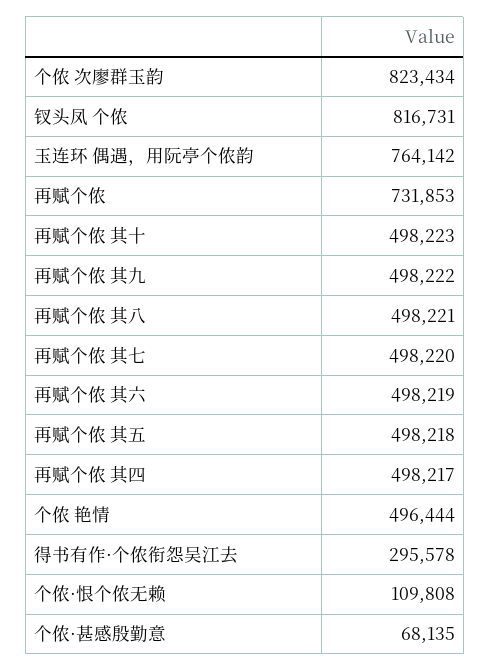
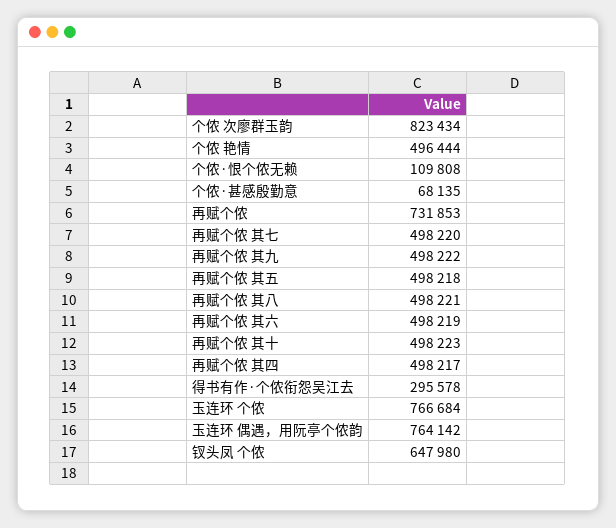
  {
    "个侬 次廖群玉韵": 823434,
-   "钗头凤 个侬": 816731,
+   "钗头凤 个侬": 647980,
    "玉连环 偶遇，用阮亭个侬韵": 764142,
    "再赋个侬": 731853,
    "再赋个侬 其十": 498223,
    "再赋个侬 其九": 498222,
    "再赋个侬 其八": 498221,
    "再赋个侬 其七": 498220,
    "再赋个侬 其六": 498219,
    "再赋个侬 其五": 498218,
    "再赋个侬 其四": 498217,
    "个侬 艳情": 496444,
    "得书有作·个侬衔怨吴江去": 295578,
    "个侬·恨个侬无赖": 109808,
-   "个侬·甚感殷勤意": 68135
+   "个侬·甚感殷勤意": 68135,
+   "玉连环 个侬": 766684
  }

